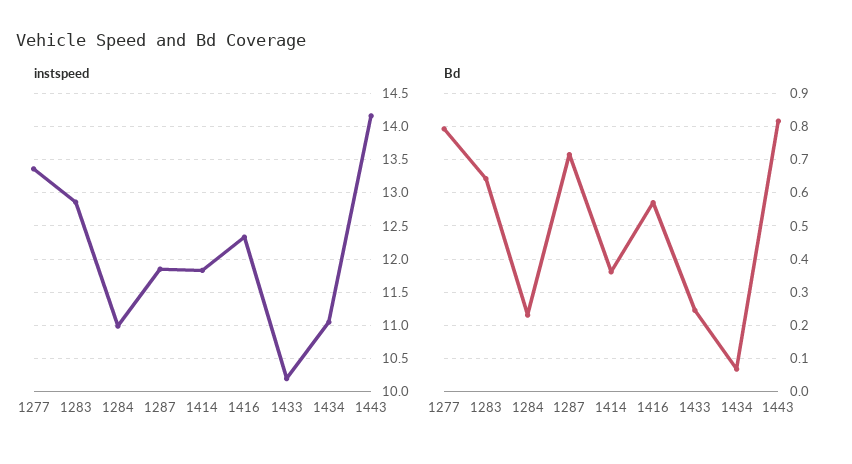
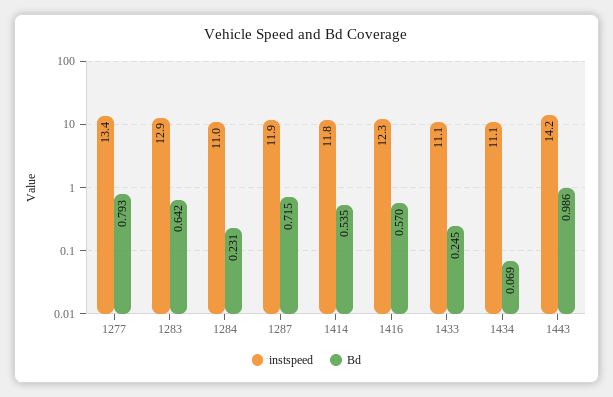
  {
    "instspeed": {
      "1277": 13.4,
      "1283": 12.9,
      "1284": 11,
      "1287": 11.9,
      "1414": 11.8,
      "1416": 12.3,
-     "1433": 10.2,
+     "1433": 11.1,
      "1434": 11.1,
      "1443": 14.2
    },
    "Bd": {
      "1277": 0.793,
      "1283": 0.642,
      "1284": 0.231,
      "1287": 0.715,
-     "1414": 0.36,
+     "1414": 0.535,
      "1416": 0.57,
      "1433": 0.245,
      "1434": 0.069,
-     "1443": 0.82
+     "1443": 0.986
    }
  }

